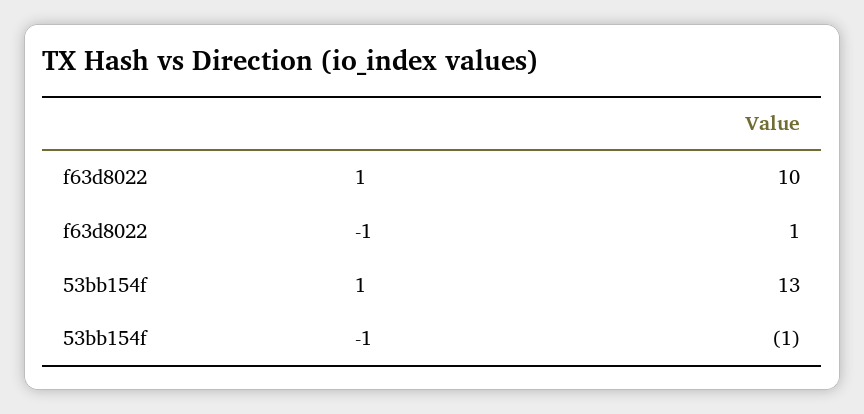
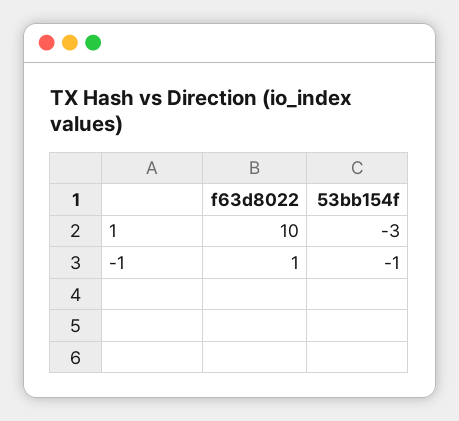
  {
    "f63d8022": {
      "1": 10,
      "-1": 1
    },
    "53bb154f": {
-     "1": 13,
+     "1": -3,
      "-1": -1
    }
  }

